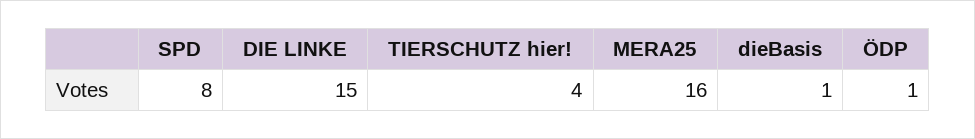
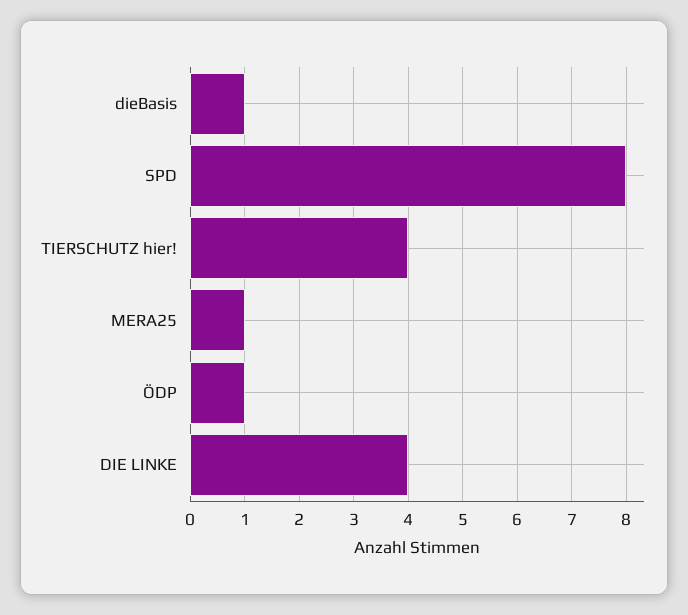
  {
    "SPD": 8,
-   "DIE LINKE": 15,
+   "DIE LINKE": 4,
    "TIERSCHUTZ hier!": 4,
-   "MERA25": 16,
+   "MERA25": 1,
    "dieBasis": 1,
    "ÖDP": 1
  }

